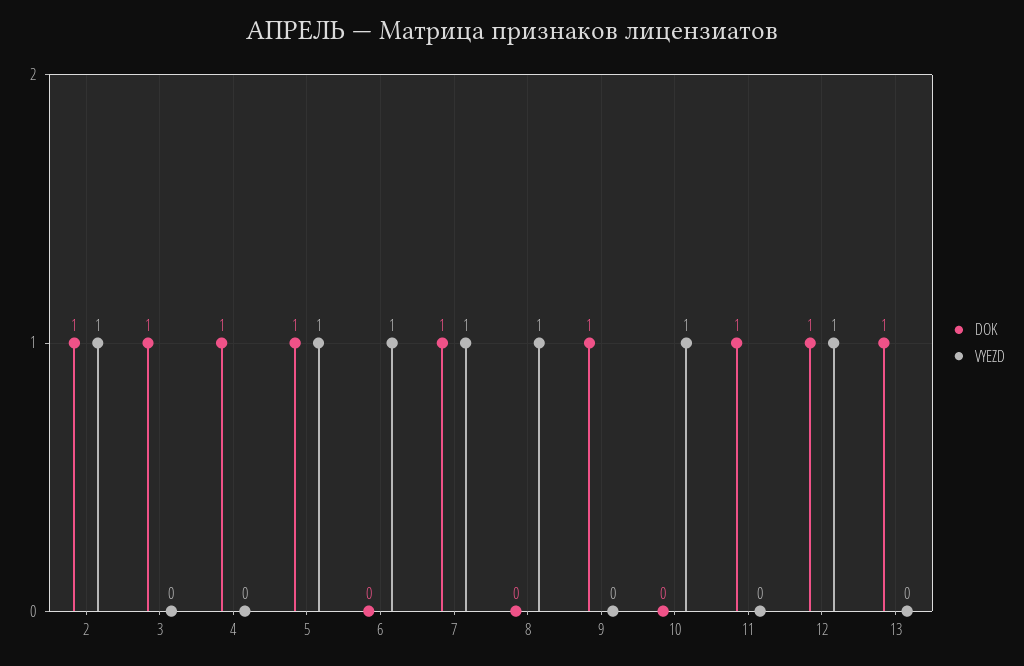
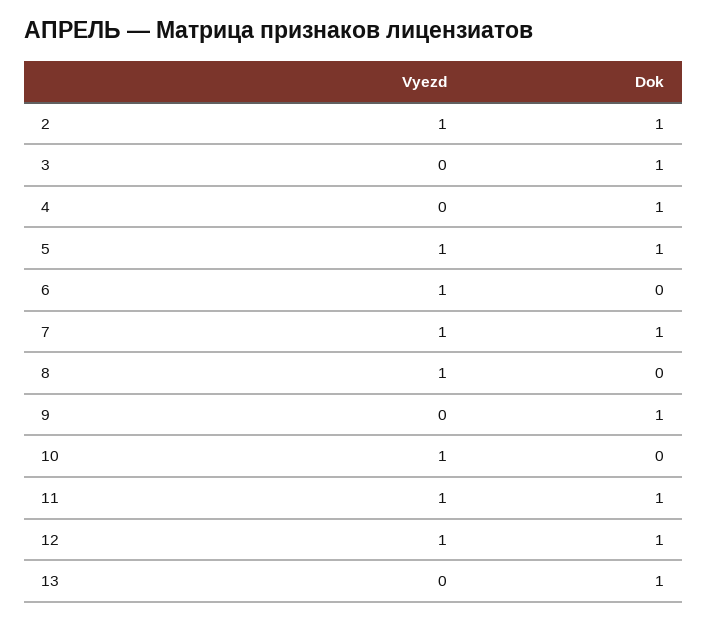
  {
    "DOK": {
      "2": 1,
      "3": 1,
      "4": 1,
      "5": 1,
      "6": 0,
      "7": 1,
      "8": 0,
      "9": 1,
      "10": 0,
      "11": 1,
      "12": 1,
      "13": 1
    },
    "VYEZD": {
      "2": 1,
      "3": 0,
      "4": 0,
      "5": 1,
      "6": 1,
      "7": 1,
      "8": 1,
      "9": 0,
      "10": 1,
-     "11": 0,
+     "11": 1,
      "12": 1,
      "13": 0
    }
  }

